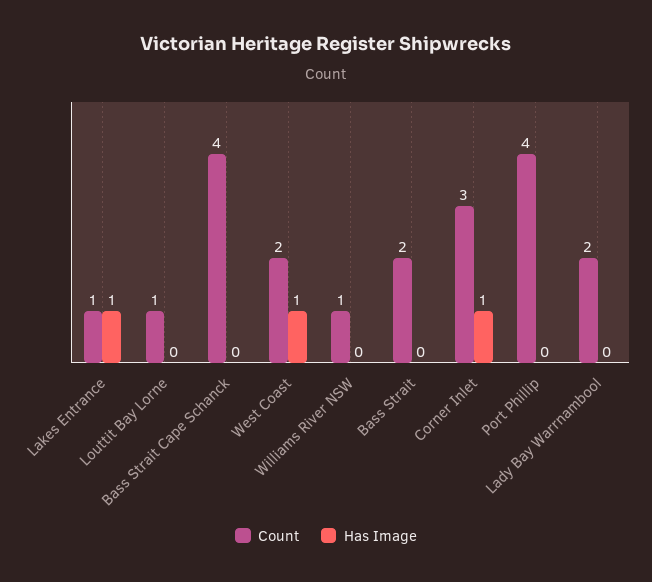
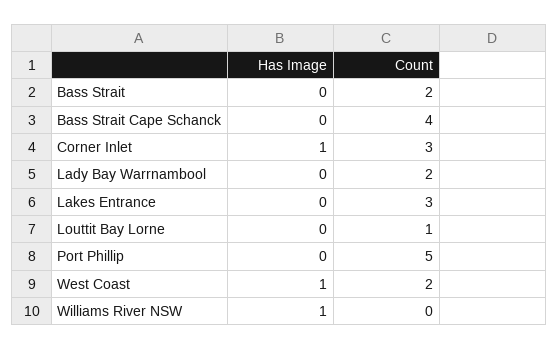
  {
    "Count": {
-     "Lakes Entrance": 1,
+     "Lakes Entrance": 3,
      "Louttit Bay Lorne": 1,
      "Bass Strait Cape Schanck": 4,
      "West Coast": 2,
-     "Williams River NSW": 1,
+     "Williams River NSW": 0,
      "Bass Strait": 2,
      "Corner Inlet": 3,
-     "Port Phillip": 4,
+     "Port Phillip": 5,
      "Lady Bay Warrnambool": 2
    },
    "Has Image": {
-     "Lakes Entrance": 1,
+     "Lakes Entrance": 0,
      "Louttit Bay Lorne": 0,
      "Bass Strait Cape Schanck": 0,
      "West Coast": 1,
-     "Williams River NSW": 0,
+     "Williams River NSW": 1,
      "Bass Strait": 0,
      "Corner Inlet": 1,
      "Port Phillip": 0,
      "Lady Bay Warrnambool": 0
    }
  }

